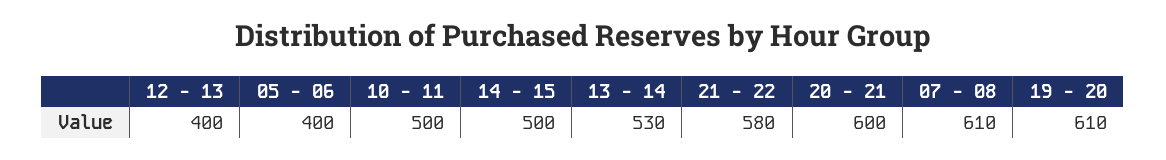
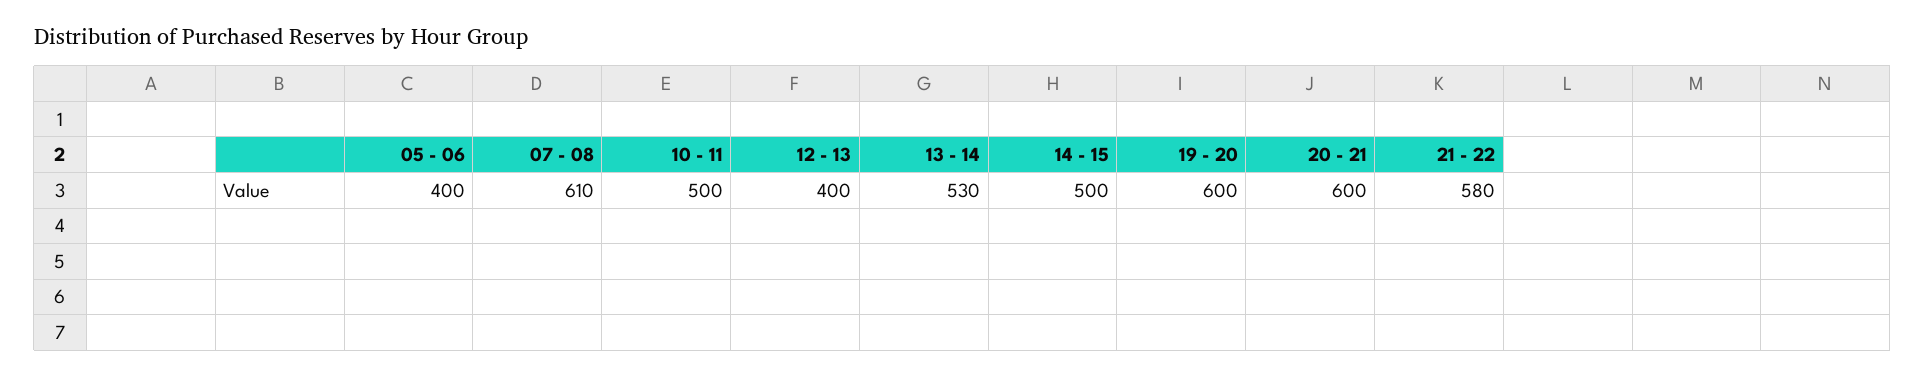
  {
    "12 - 13": 400,
    "05 - 06": 400,
    "10 - 11": 500,
    "14 - 15": 500,
    "13 - 14": 530,
    "21 - 22": 580,
    "20 - 21": 600,
    "07 - 08": 610,
-   "19 - 20": 610
+   "19 - 20": 600
  }

